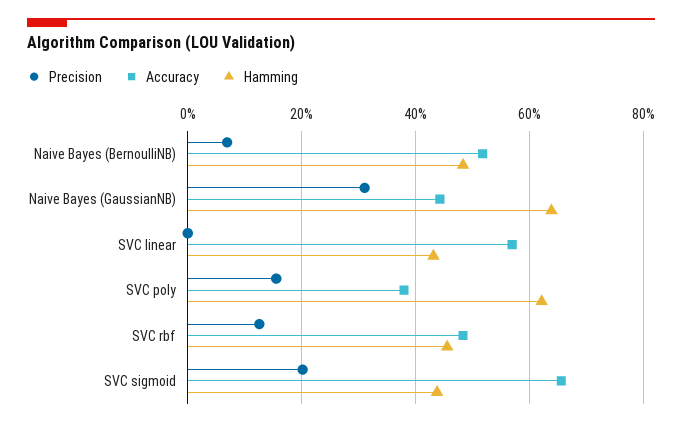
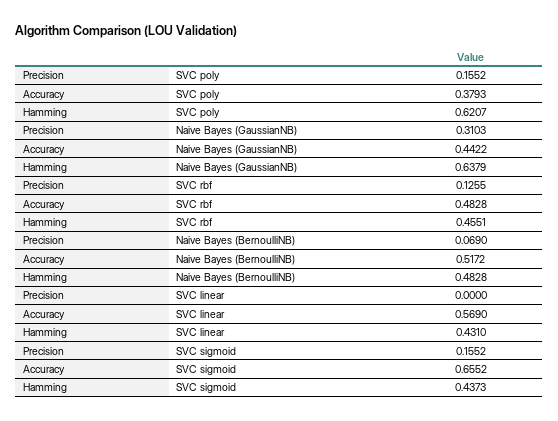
  {
    "Precision": {
      "Naive Bayes (BernoulliNB)": 0.069,
      "Naive Bayes (GaussianNB)": 0.3103,
      "SVC linear": 0,
      "SVC poly": 0.1552,
      "SVC rbf": 0.1255,
-     "SVC sigmoid": 0.2
+     "SVC sigmoid": 0.1552
    },
    "Accuracy": {
      "Naive Bayes (BernoulliNB)": 0.5172,
      "Naive Bayes (GaussianNB)": 0.4422,
      "SVC linear": 0.569,
      "SVC poly": 0.3793,
      "SVC rbf": 0.4828,
      "SVC sigmoid": 0.6552
    },
    "Hamming": {
      "Naive Bayes (BernoulliNB)": 0.4828,
      "Naive Bayes (GaussianNB)": 0.6379,
      "SVC linear": 0.431,
      "SVC poly": 0.6207,
      "SVC rbf": 0.4551,
      "SVC sigmoid": 0.4373
    }
  }

